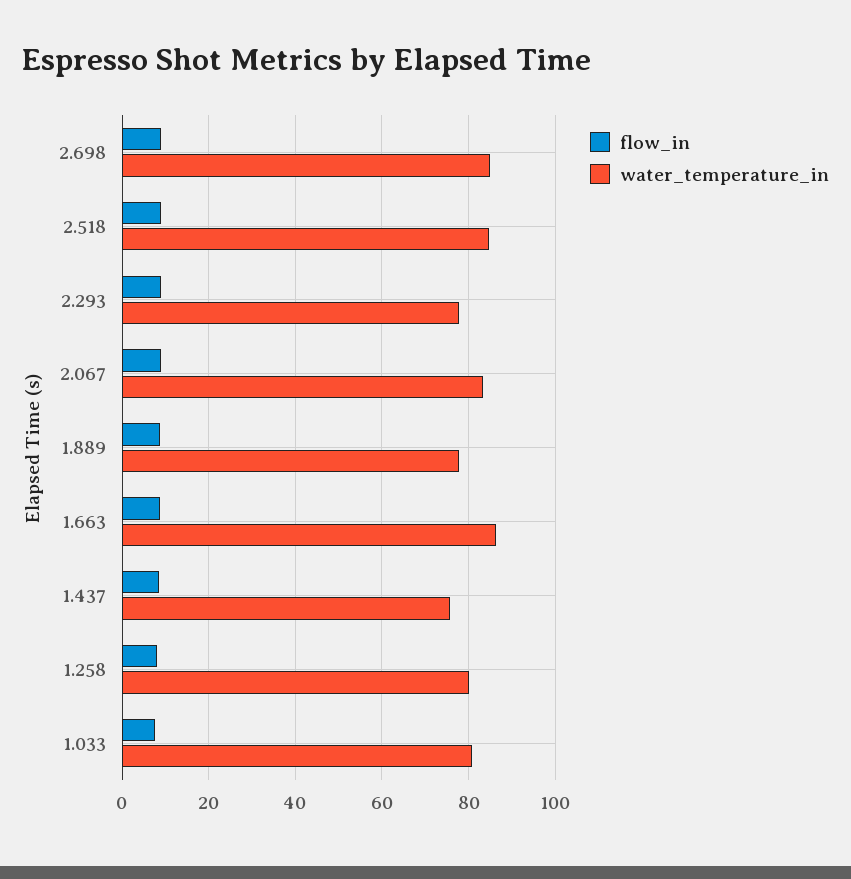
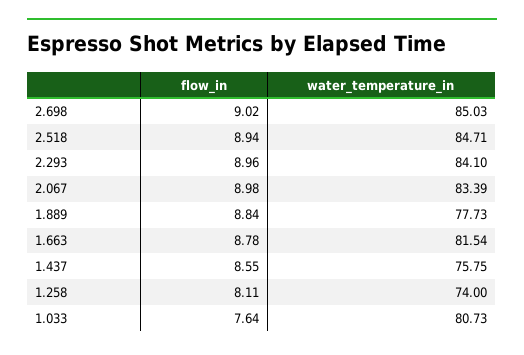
  {
    "flow_in": {
      "2.698": 9.02,
      "2.518": 8.94,
      "2.293": 8.96,
      "2.067": 8.98,
      "1.889": 8.84,
      "1.663": 8.78,
      "1.437": 8.55,
      "1.258": 8.11,
      "1.033": 7.64
    },
    "water_temperature_in": {
      "2.698": 85.03,
      "2.518": 84.71,
-     "2.293": 78,
+     "2.293": 84.1,
      "2.067": 83.39,
      "1.889": 77.73,
-     "1.663": 86,
+     "1.663": 81.54,
      "1.437": 75.75,
-     "1.258": 80,
+     "1.258": 74,
      "1.033": 80.73
    }
  }

